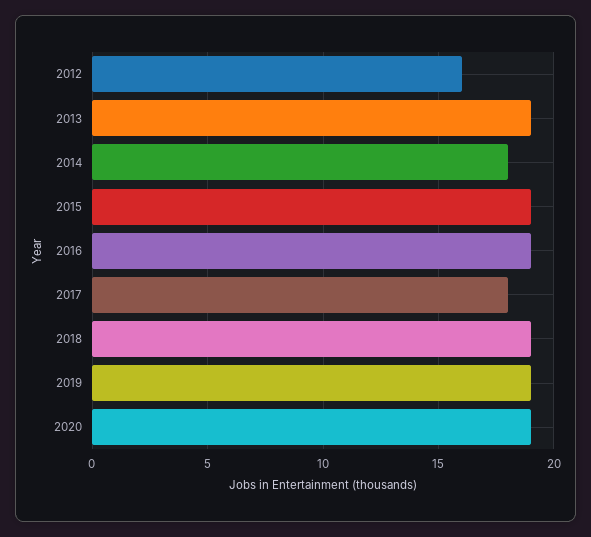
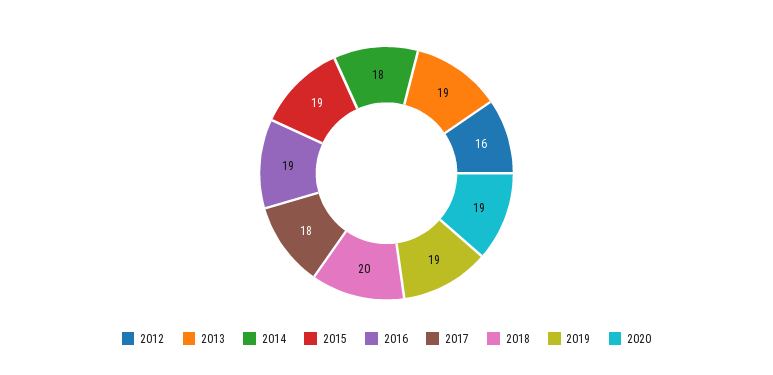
  {
    "2012": 16,
    "2013": 19,
    "2014": 18,
    "2015": 19,
    "2016": 19,
    "2017": 18,
-   "2018": 19,
+   "2018": 20,
    "2019": 19,
    "2020": 19
  }

